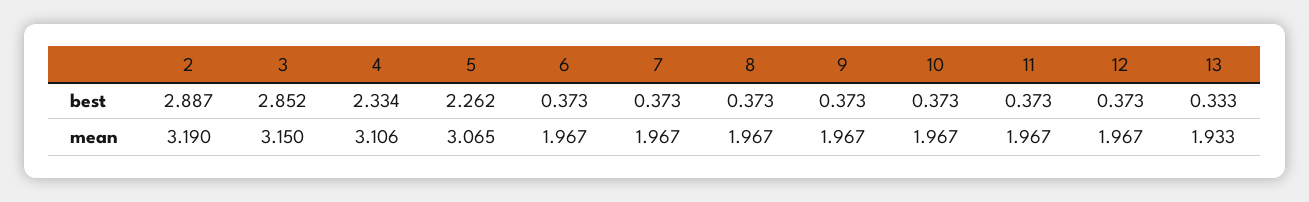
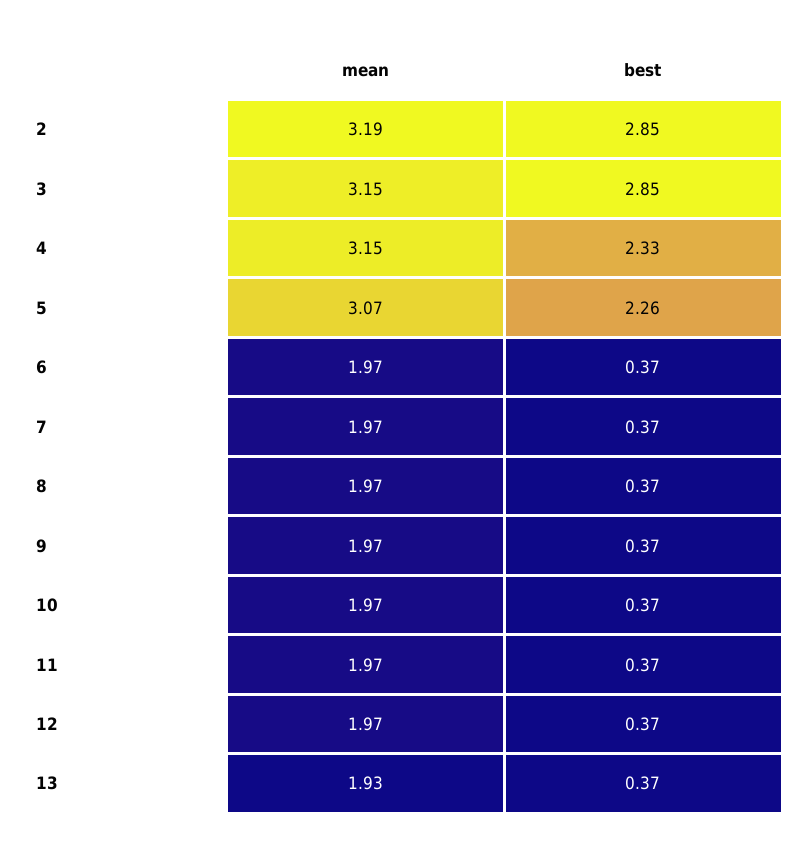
  {
    "2": {
-     "best": 2.887,
+     "best": 2.85,
      "mean": 3.19
    },
    "3": {
      "best": 2.852,
      "mean": 3.15
    },
    "4": {
      "best": 2.334,
-     "mean": 3.106
+     "mean": 3.15
    },
    "5": {
      "best": 2.262,
      "mean": 3.065
    },
    "6": {
      "best": 0.373,
      "mean": 1.967
    },
    "7": {
      "best": 0.373,
      "mean": 1.967
    },
    "8": {
      "best": 0.373,
      "mean": 1.967
    },
    "9": {
      "best": 0.373,
      "mean": 1.967
    },
    "10": {
      "best": 0.373,
      "mean": 1.967
    },
    "11": {
      "best": 0.373,
      "mean": 1.967
    },
    "12": {
      "best": 0.373,
      "mean": 1.967
    },
    "13": {
-     "best": 0.333,
+     "best": 0.37,
      "mean": 1.933
    }
  }

